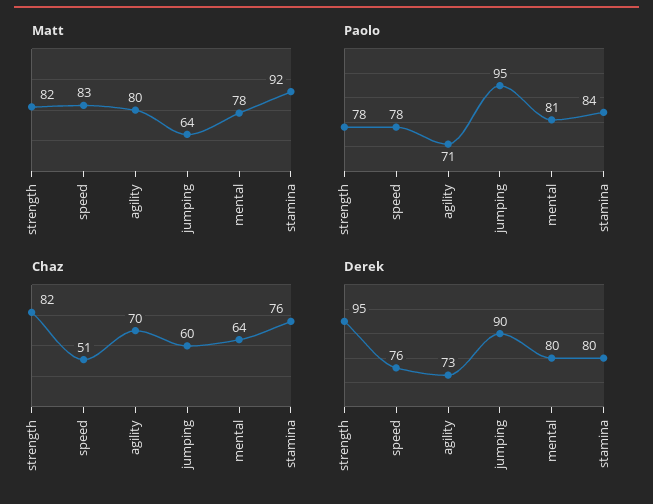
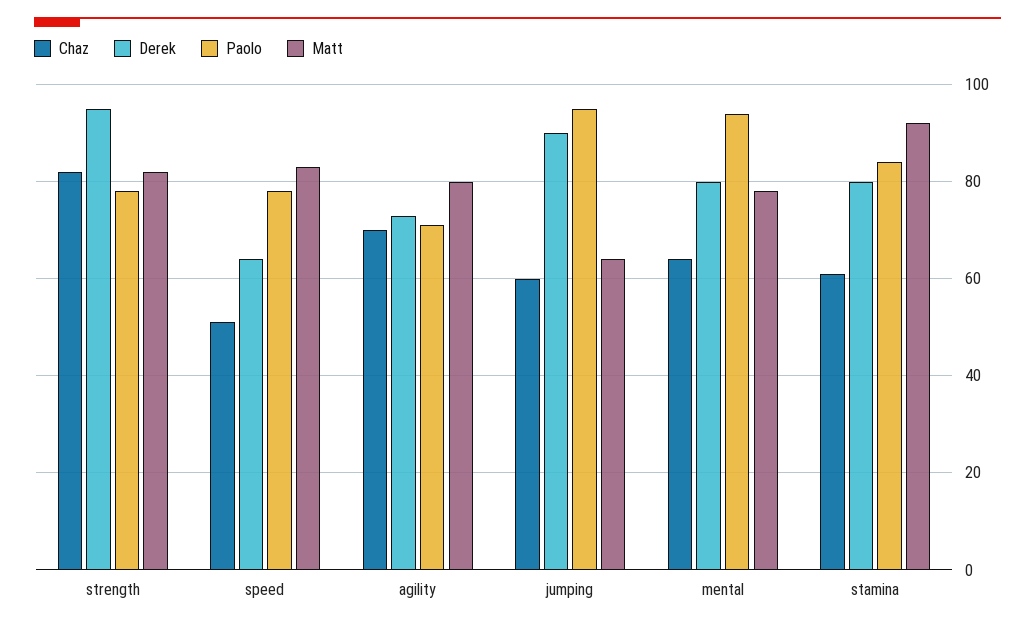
  {
    "Matt": {
      "strength": 82,
      "speed": 83,
      "agility": 80,
      "jumping": 64,
      "mental": 78,
      "stamina": 92
    },
    "Paolo": {
      "strength": 78,
      "speed": 78,
      "agility": 71,
      "jumping": 95,
-     "mental": 81,
+     "mental": 95,
      "stamina": 84
    },
    "Chaz": {
      "strength": 82,
      "speed": 51,
      "agility": 70,
      "jumping": 60,
      "mental": 64,
-     "stamina": 76
+     "stamina": 60
    },
    "Derek": {
      "strength": 95,
-     "speed": 76,
+     "speed": 65,
      "agility": 73,
      "jumping": 90,
      "mental": 80,
      "stamina": 80
    }
  }

